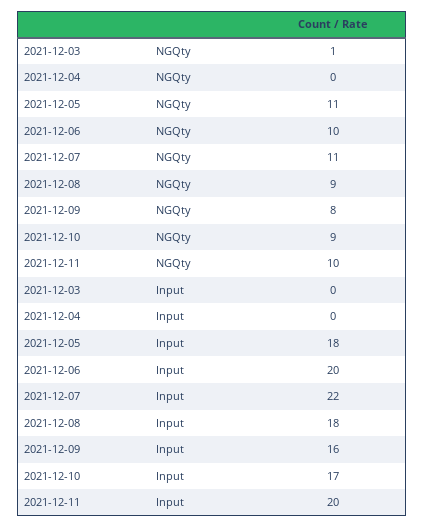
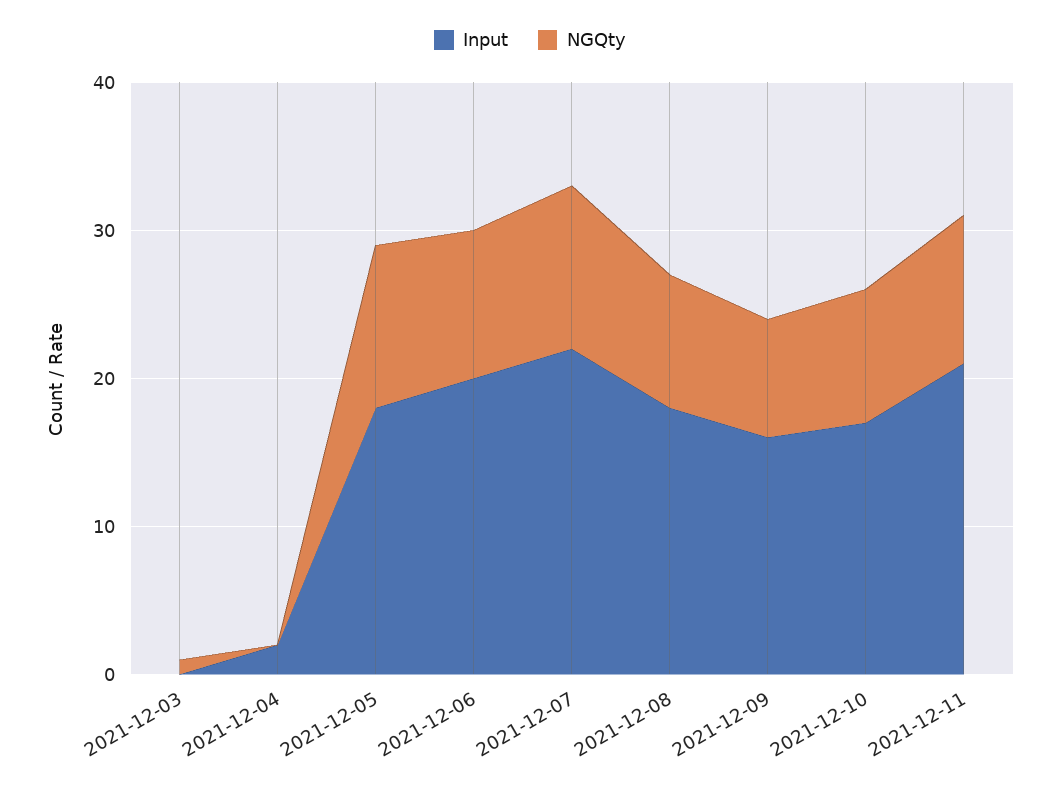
  {
    "NGQty": {
      "2021-12-03": 1,
      "2021-12-04": 0,
      "2021-12-05": 11,
      "2021-12-06": 10,
      "2021-12-07": 11,
      "2021-12-08": 9,
      "2021-12-09": 8,
      "2021-12-10": 9,
      "2021-12-11": 10
    },
    "Input": {
      "2021-12-03": 0,
-     "2021-12-04": 0,
+     "2021-12-04": 2,
      "2021-12-05": 18,
      "2021-12-06": 20,
      "2021-12-07": 22,
      "2021-12-08": 18,
      "2021-12-09": 16,
      "2021-12-10": 17,
-     "2021-12-11": 20
+     "2021-12-11": 21
    }
  }

